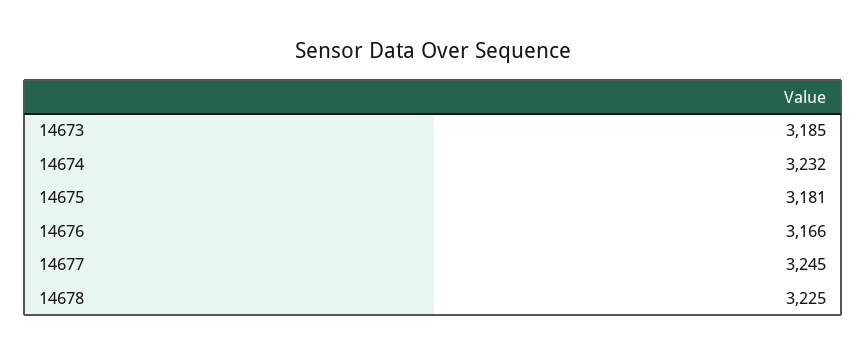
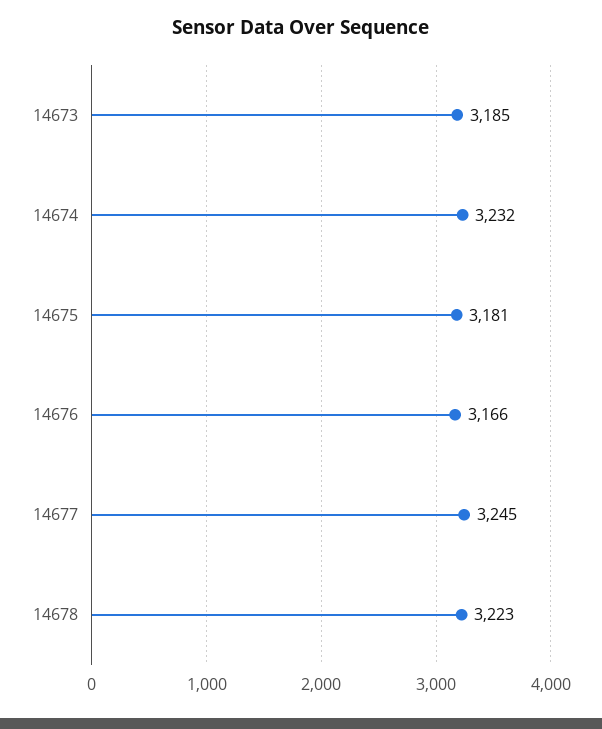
  {
    "14673": 3185,
    "14674": 3232,
    "14675": 3181,
    "14676": 3166,
    "14677": 3245,
-   "14678": 3225
+   "14678": 3223
  }

